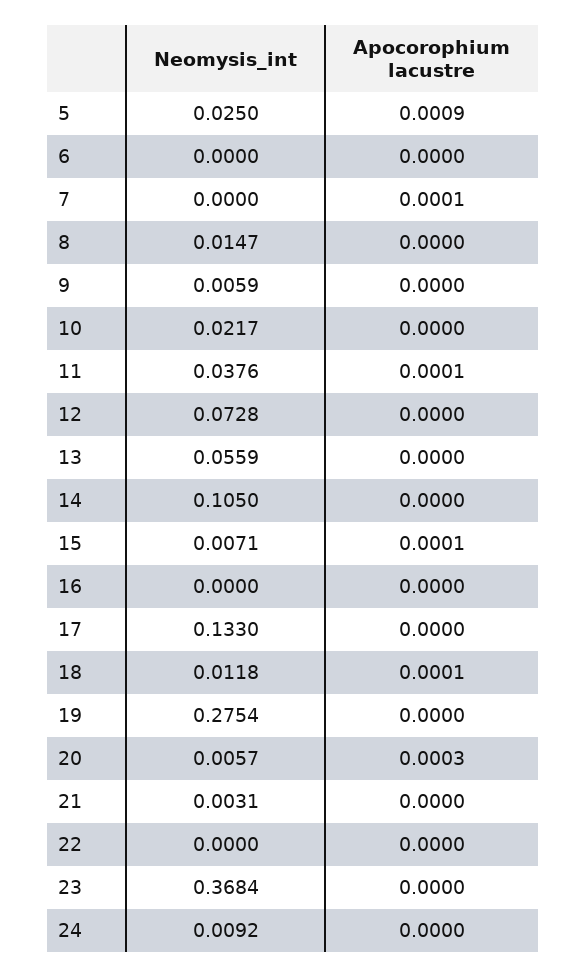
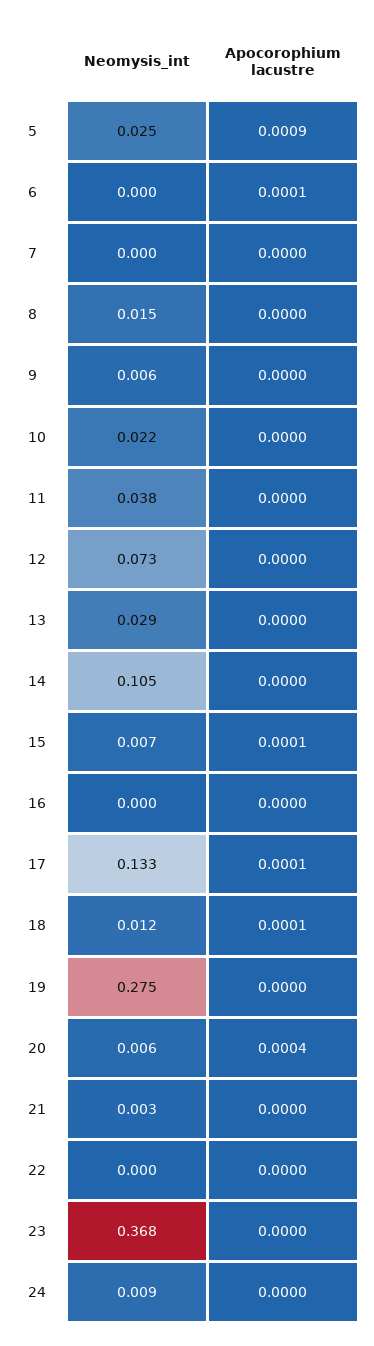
  {
    "Neomysis_int": {
      "5": 0.025,
      "6": 0,
      "7": 0,
      "8": 0.0147,
      "9": 0.0059,
      "10": 0.0217,
      "11": 0.0376,
      "12": 0.0728,
-     "13": 0.0559,
+     "13": 0.029,
      "14": 0.105,
      "15": 0.0071,
      "16": 0,
      "17": 0.133,
      "18": 0.0118,
      "19": 0.2754,
      "20": 0.0057,
      "21": 0.0031,
      "22": 0,
      "23": 0.3684,
      "24": 0.0092
    },
    "Apocorophium lacustre": {
      "5": 0.0009,
-     "6": 0,
+     "6": 0.0001,
-     "7": 0.0001,
+     "7": 0,
      "8": 0,
      "9": 0,
      "10": 0,
-     "11": 0.0001,
+     "11": 0,
      "12": 0,
      "13": 0,
      "14": 0,
      "15": 0.0001,
      "16": 0,
-     "17": 0,
+     "17": 0.0001,
      "18": 0.0001,
      "19": 0,
-     "20": 0.0003,
+     "20": 0.0004,
      "21": 0,
      "22": 0,
      "23": 0,
      "24": 0
    }
  }

